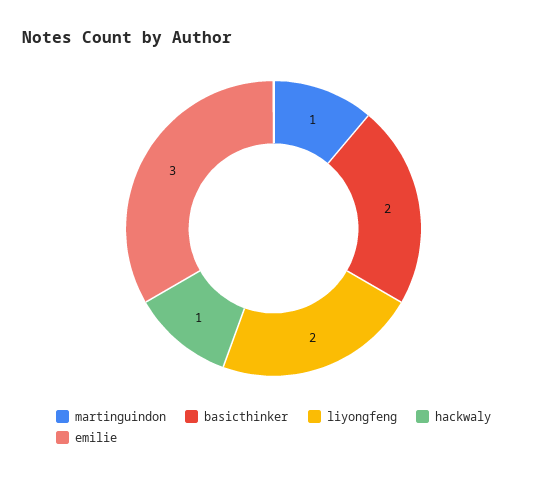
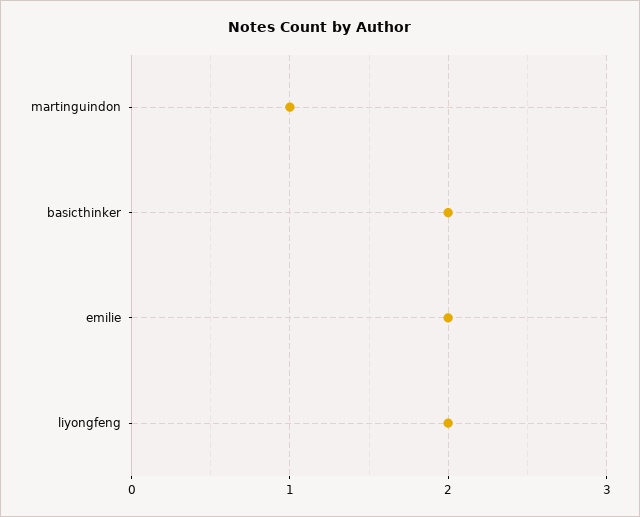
  {
    "martinguindon": 1,
    "basicthinker": 2,
    "liyongfeng": 2,
-   "hackwaly": 1,
-   "emilie": 3
+   "emilie": 2
  }

